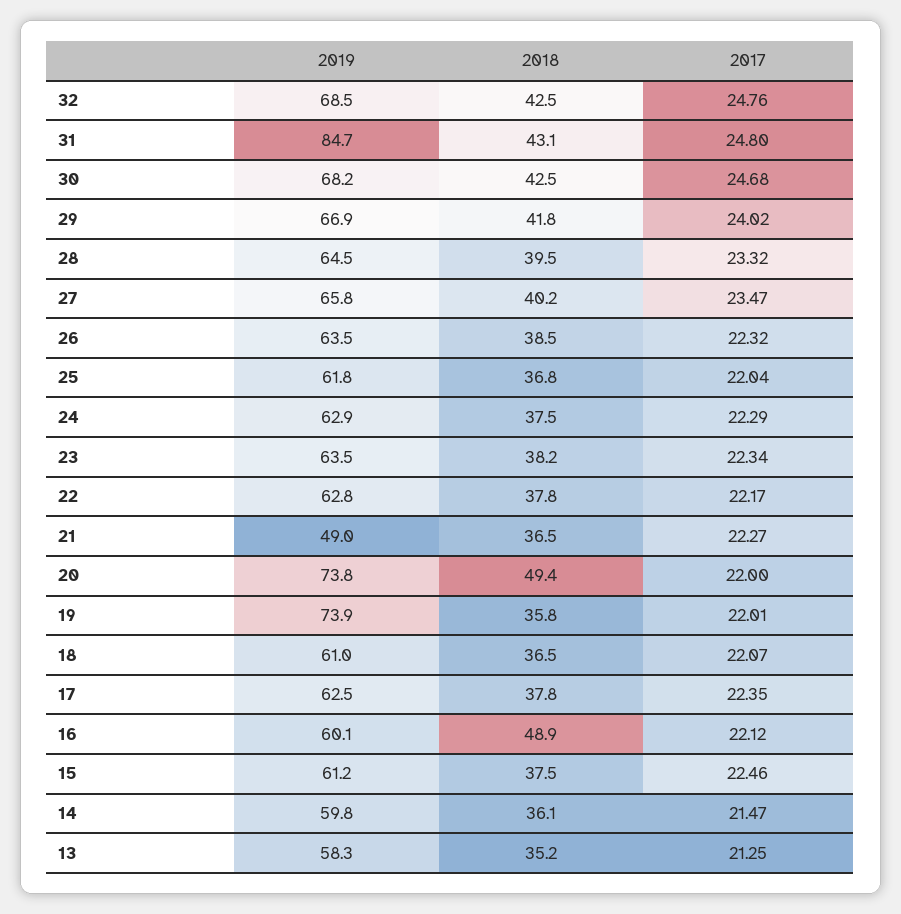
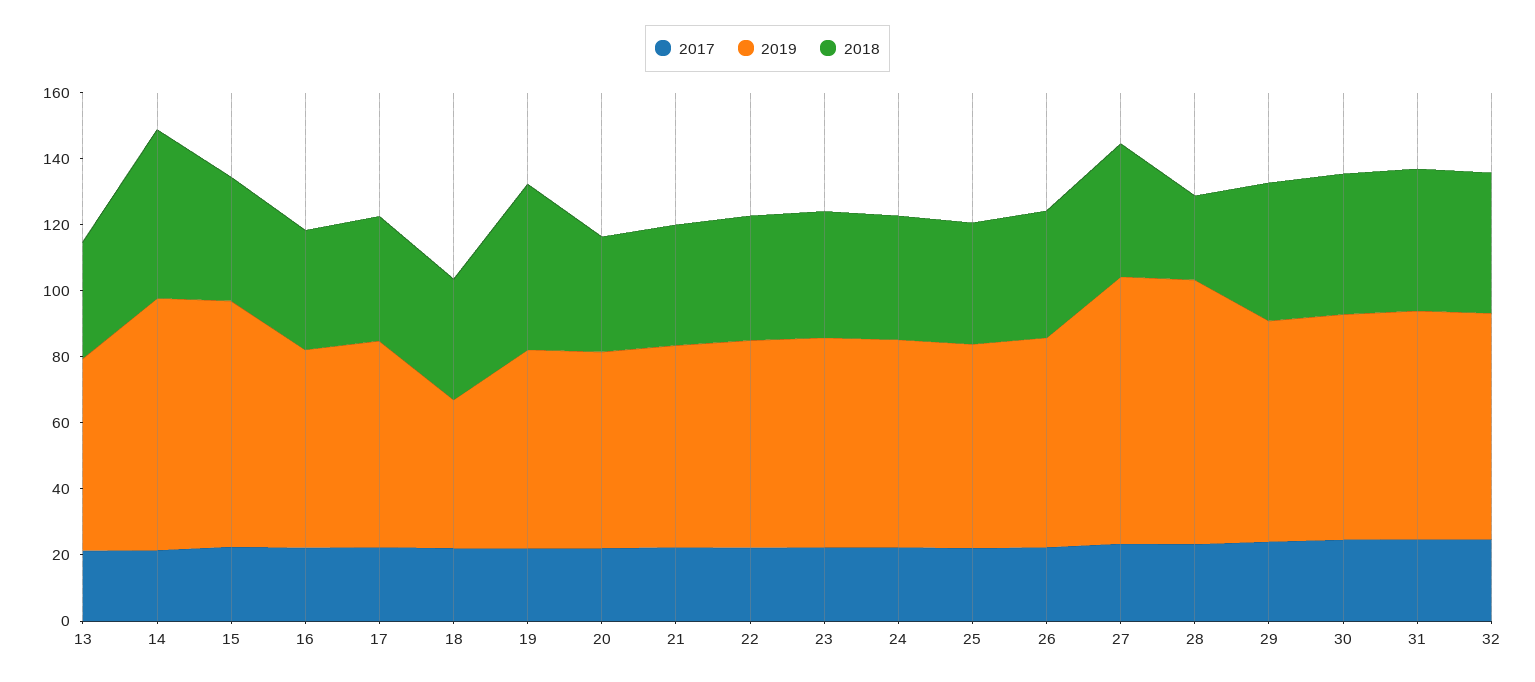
  {
    "2019": {
      "32": 68.5,
-     "31": 84.7,
+     "31": 70,
      "30": 68.2,
      "29": 66.9,
-     "28": 64.5,
+     "28": 80,
-     "27": 65.8,
+     "27": 80,
      "26": 63.5,
      "25": 61.8,
      "24": 62.9,
      "23": 63.5,
      "22": 62.8,
-     "21": 49,
+     "21": 60,
-     "20": 73.8,
+     "20": 60,
-     "19": 73.9,
+     "19": 60,
-     "18": 61,
+     "18": 45,
      "17": 62.5,
      "16": 60.1,
-     "15": 61.2,
+     "15": 75,
-     "14": 59.8,
+     "14": 75,
      "13": 58.3
    },
    "2018": {
      "32": 42.5,
      "31": 43.1,
      "30": 42.5,
      "29": 41.8,
-     "28": 39.5,
+     "28": 25,
      "27": 40.2,
      "26": 38.5,
      "25": 36.8,
      "24": 37.5,
      "23": 38.2,
      "22": 37.8,
      "21": 36.5,
-     "20": 49.4,
+     "20": 35,
-     "19": 35.8,
+     "19": 50,
      "18": 36.5,
      "17": 37.8,
-     "16": 48.9,
+     "16": 35,
      "15": 37.5,
-     "14": 36.1,
+     "14": 50,
      "13": 35.2
    },
    "2017": {
      "32": 24.76,
      "31": 24.8,
      "30": 24.68,
      "29": 24.02,
      "28": 23.32,
      "27": 23.47,
      "26": 22.32,
      "25": 22.04,
      "24": 22.29,
      "23": 22.34,
      "22": 22.17,
      "21": 22.27,
      "20": 22,
      "19": 22.01,
      "18": 22.07,
      "17": 22.35,
      "16": 22.12,
      "15": 22.46,
      "14": 21.47,
      "13": 21.25
    }
  }

